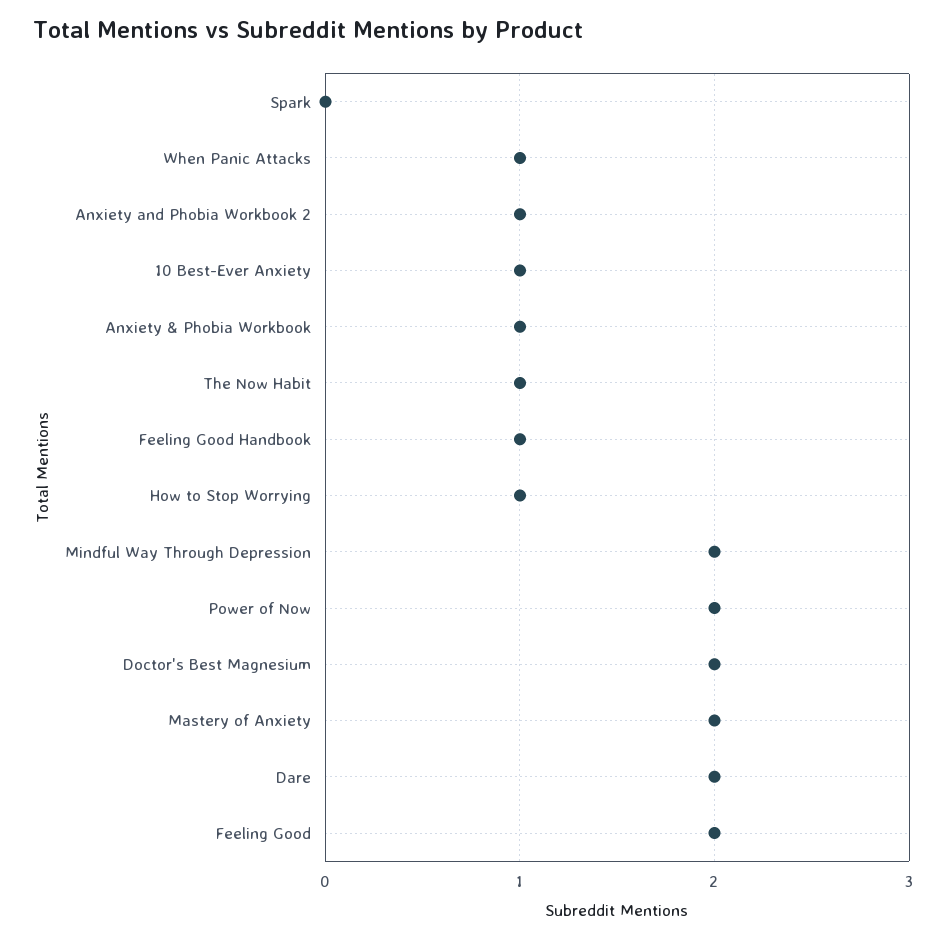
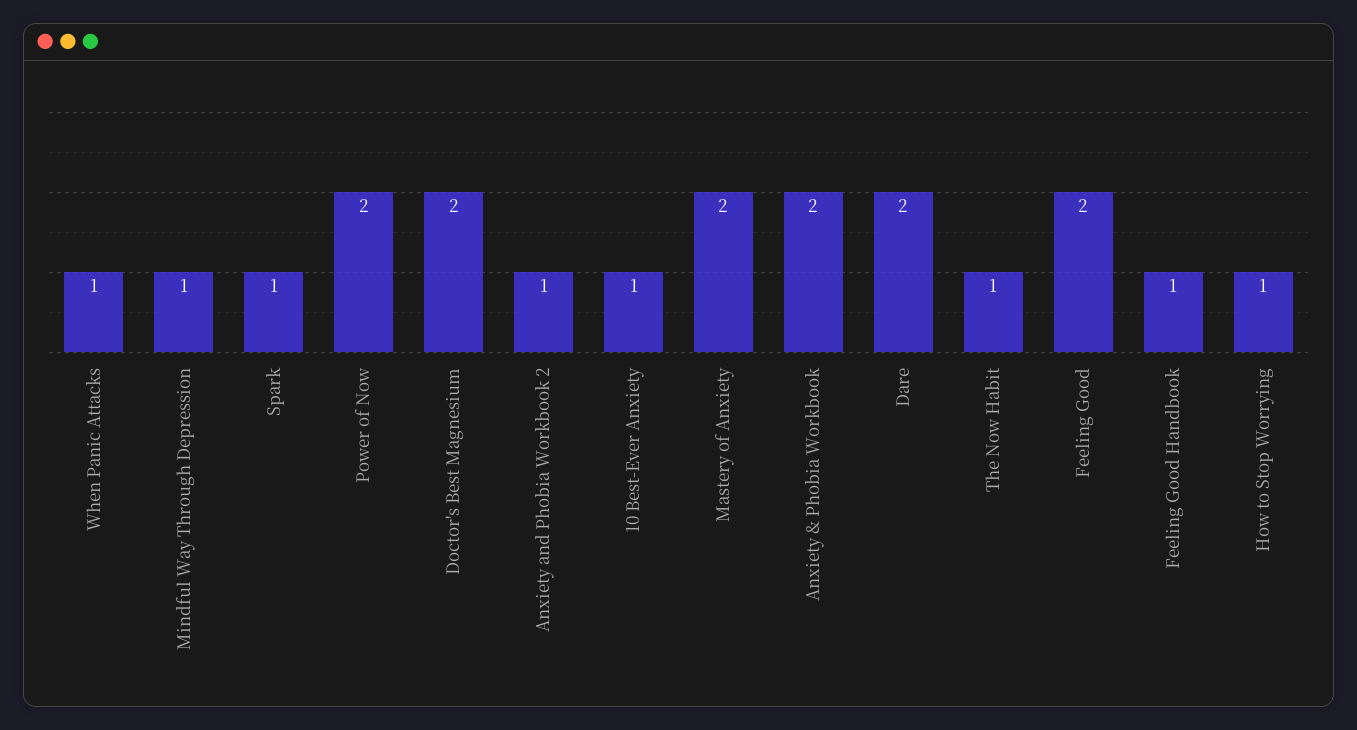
  {
-   "Spark": 0,
+   "Spark": 1,
    "When Panic Attacks": 1,
    "Anxiety and Phobia Workbook 2": 1,
    "10 Best-Ever Anxiety": 1,
-   "Anxiety & Phobia Workbook": 1,
+   "Anxiety & Phobia Workbook": 2,
    "The Now Habit": 1,
    "Feeling Good Handbook": 1,
    "How to Stop Worrying": 1,
-   "Mindful Way Through Depression": 2,
+   "Mindful Way Through Depression": 1,
    "Power of Now": 2,
    "Doctor's Best Magnesium": 2,
    "Mastery of Anxiety": 2,
    "Dare": 2,
    "Feeling Good": 2
  }

